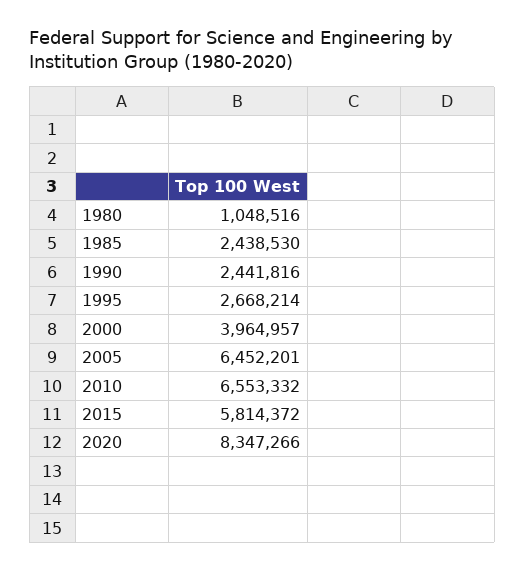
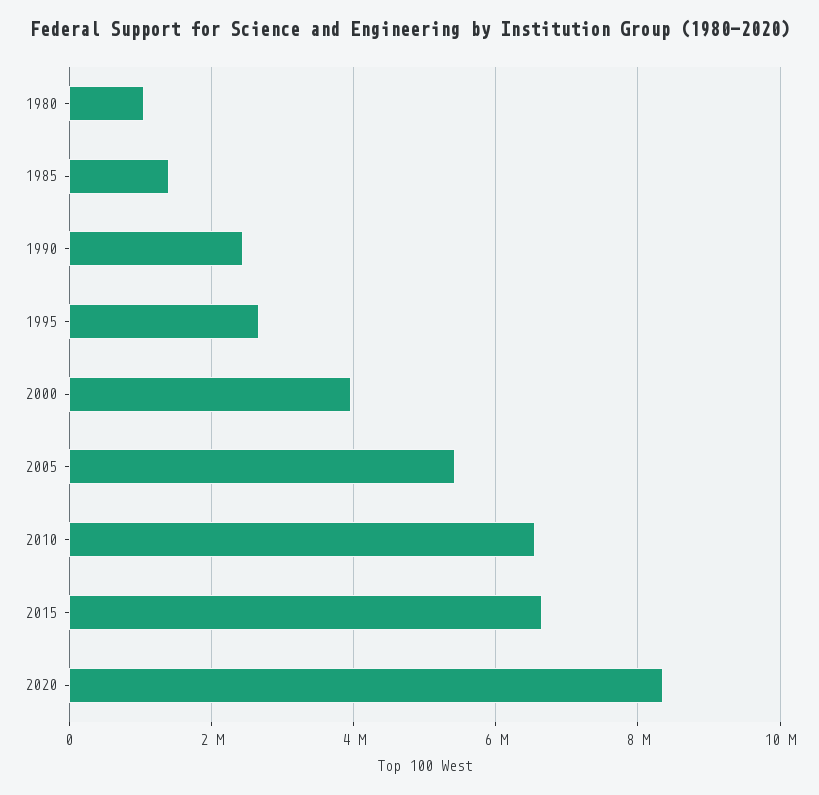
  {
    "1980": 1048516,
-   "1985": 2438530,
+   "1985": 1400000,
    "1990": 2441816,
    "1995": 2668214,
    "2000": 3964957,
-   "2005": 6452201,
+   "2005": 5400000,
    "2010": 6553332,
-   "2015": 5814372,
+   "2015": 6600000,
    "2020": 8347266
  }

